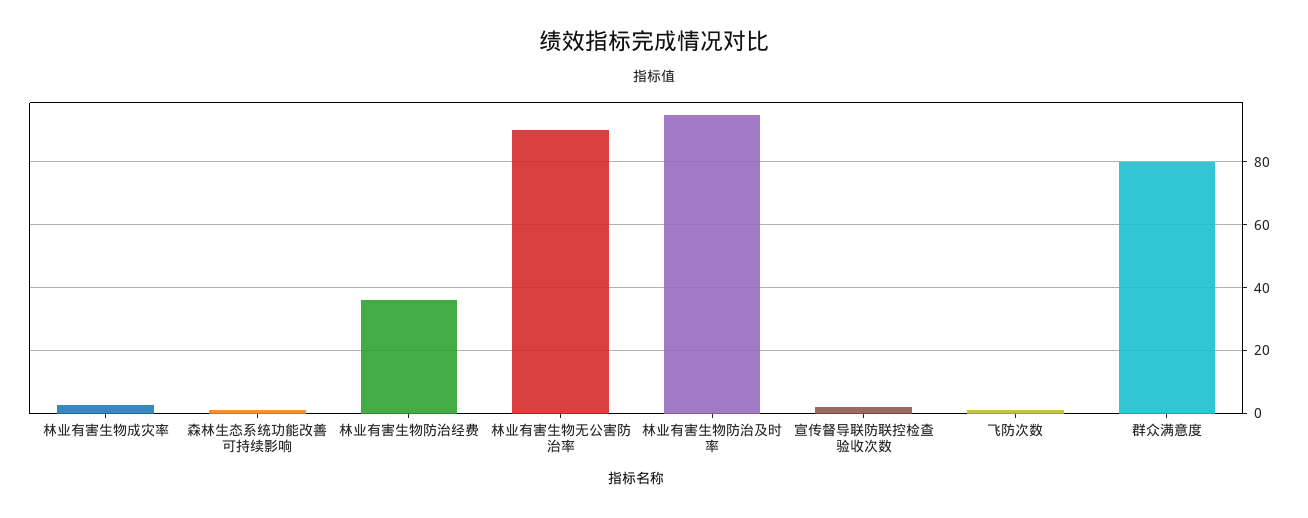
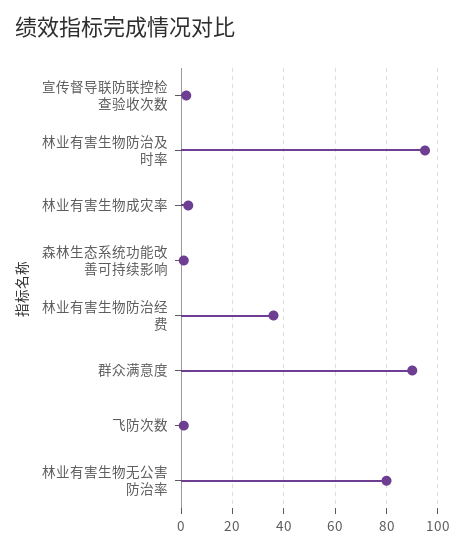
  {
    "林业有害生物成灾率": 2,
    "森林生态系统功能改善可持续影响": 2,
    "林业有害生物防治经费": 36,
-   "林业有害生物无公害防治率": 90,
+   "林业有害生物无公害防治率": 80,
    "林业有害生物防治及时率": 96,
    "宣传督导联防联控检查验收次数": 2,
    "飞防次数": 2,
-   "群众满意度": 80
+   "群众满意度": 90
  }

